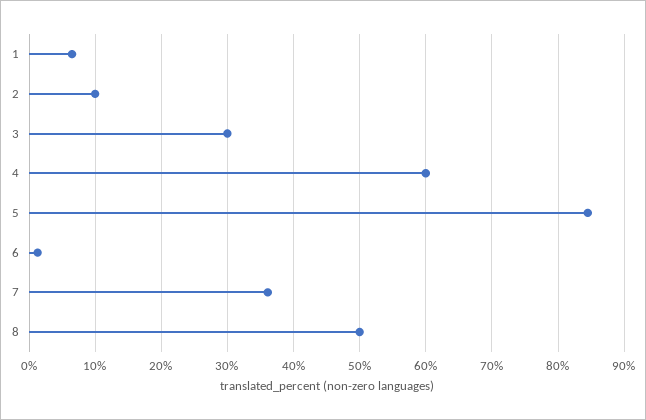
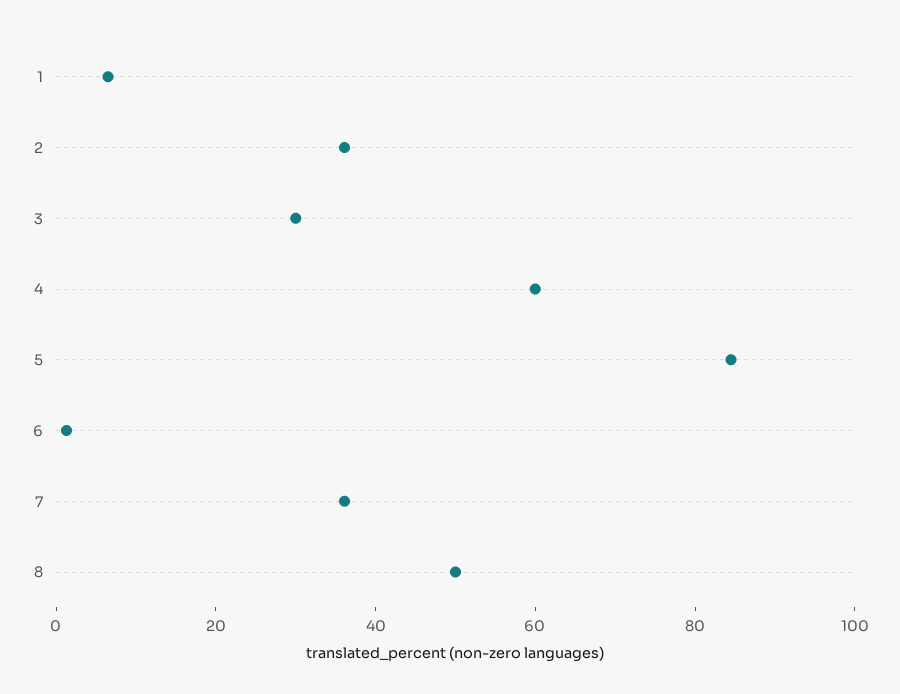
  {
    "1": 7,
-   "2": 10,
+   "2": 35,
    "3": 30,
    "4": 60,
    "5": 85,
    "6": 1,
    "7": 36,
    "8": 50
  }

